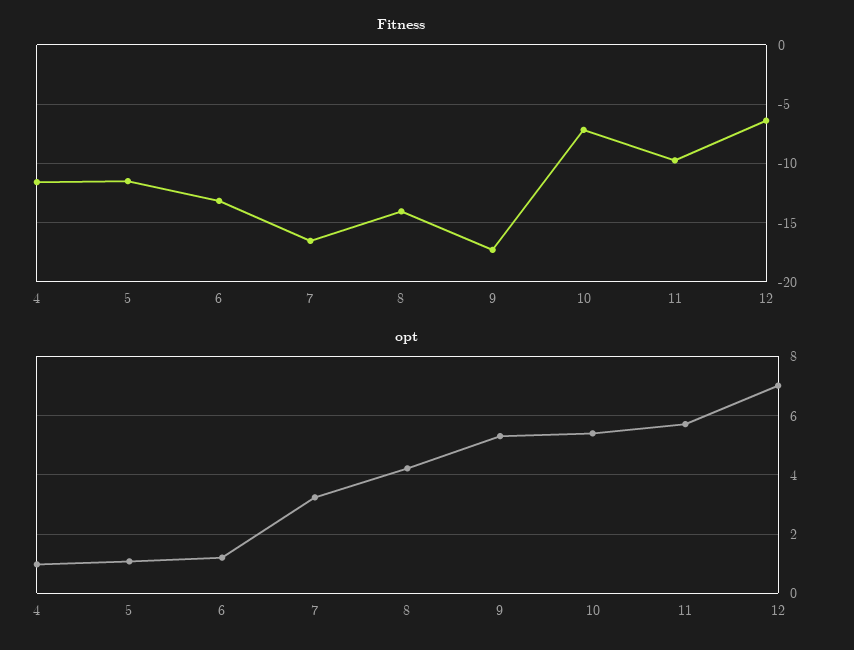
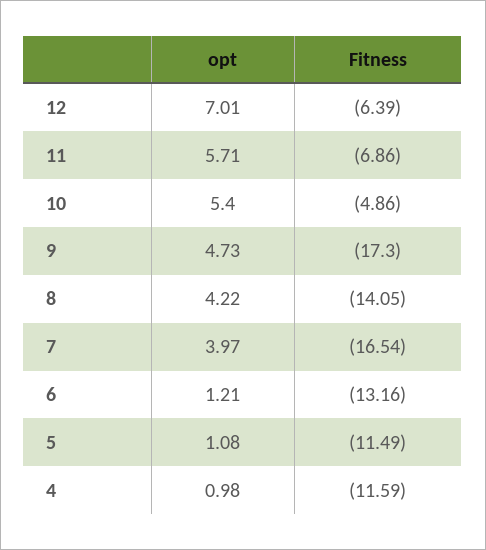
  {
    "Fitness": {
      "4": -11.59,
      "5": -11.49,
      "6": -13.16,
      "7": -16.54,
      "8": -14.05,
      "9": -17.3,
-     "10": -7,
+     "10": -4.86,
-     "11": -10,
+     "11": -6.86,
      "12": -6.39
    },
    "opt": {
      "4": 0.98,
      "5": 1.08,
      "6": 1.21,
-     "7": 3.25,
+     "7": 3.97,
      "8": 4.22,
-     "9": 5.25,
+     "9": 4.73,
      "10": 5.4,
      "11": 5.71,
      "12": 7.01
    }
  }

